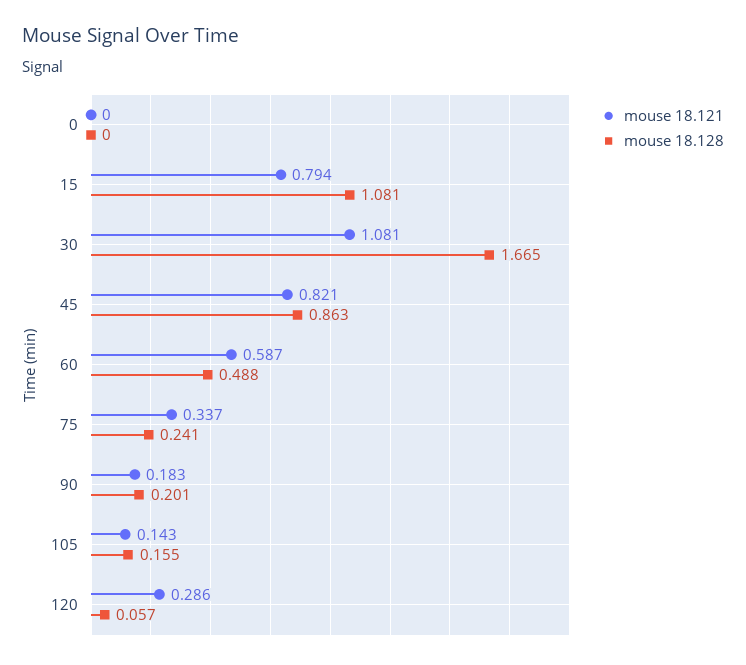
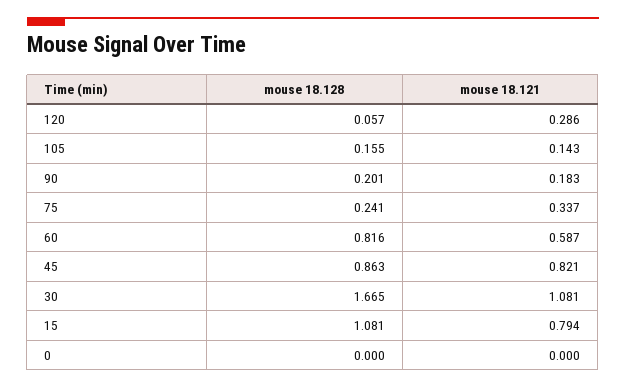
  {
    "mouse 18.121": {
      "0": 0,
      "15": 0.794,
      "30": 1.081,
      "45": 0.821,
      "60": 0.587,
      "75": 0.337,
      "90": 0.183,
      "105": 0.143,
      "120": 0.286
    },
    "mouse 18.128": {
      "0": 0,
      "15": 1.081,
      "30": 1.665,
      "45": 0.863,
-     "60": 0.488,
+     "60": 0.816,
      "75": 0.241,
      "90": 0.201,
      "105": 0.155,
      "120": 0.057
    }
  }

